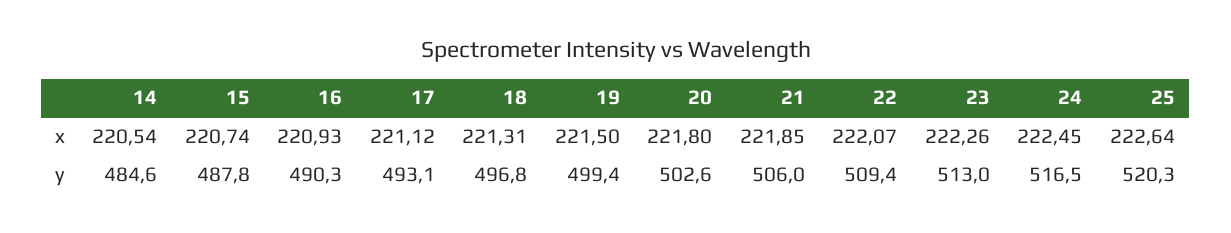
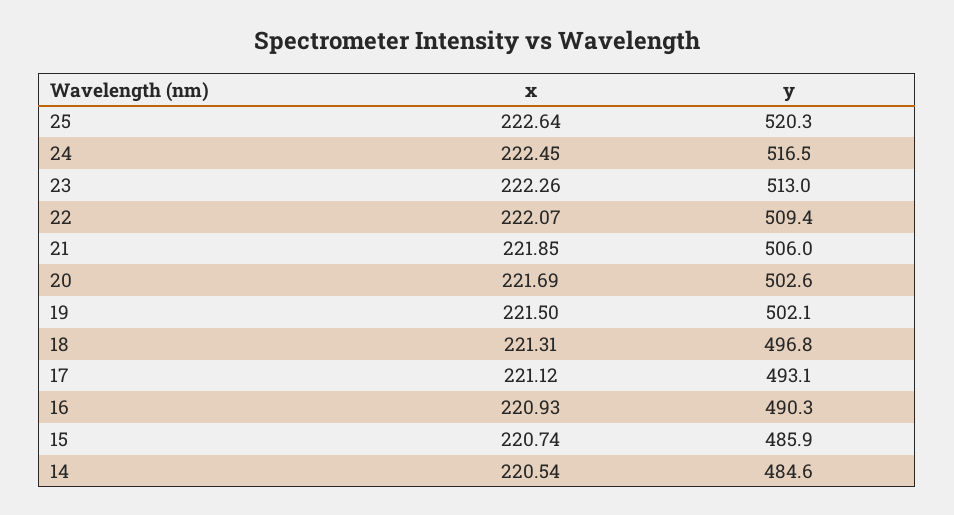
  {
    "14": {
      "x": 220.54,
      "y": 484.6
    },
    "15": {
      "x": 220.74,
-     "y": 487.8
+     "y": 485.9
    },
    "16": {
      "x": 220.93,
      "y": 490.3
    },
    "17": {
      "x": 221.12,
      "y": 493.1
    },
    "18": {
      "x": 221.31,
      "y": 496.8
    },
    "19": {
      "x": 221.5,
-     "y": 499.4
+     "y": 502.1
    },
    "20": {
-     "x": 221.8,
+     "x": 221.69,
      "y": 502.6
    },
    "21": {
      "x": 221.85,
      "y": 506
    },
    "22": {
      "x": 222.07,
      "y": 509.4
    },
    "23": {
      "x": 222.26,
      "y": 513
    },
    "24": {
      "x": 222.45,
      "y": 516.5
    },
    "25": {
      "x": 222.64,
      "y": 520.3
    }
  }

